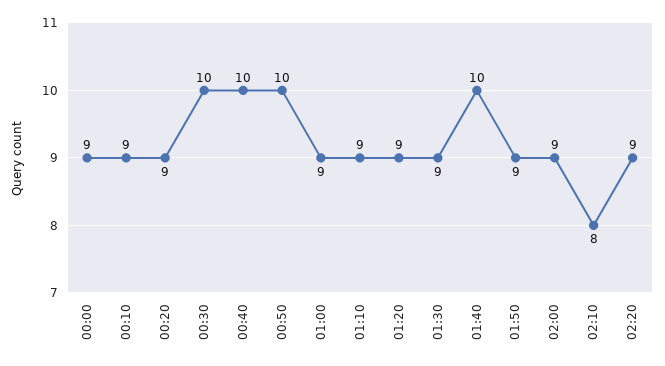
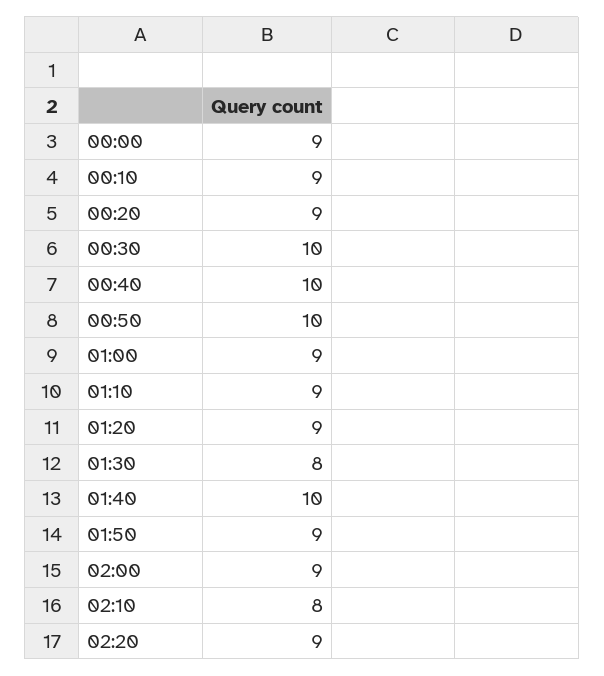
  {
    "00:00": 9,
    "00:10": 9,
    "00:20": 9,
    "00:30": 10,
    "00:40": 10,
    "00:50": 10,
    "01:00": 9,
    "01:10": 9,
    "01:20": 9,
-   "01:30": 9,
+   "01:30": 8,
    "01:40": 10,
    "01:50": 9,
    "02:00": 9,
    "02:10": 8,
    "02:20": 9
  }

